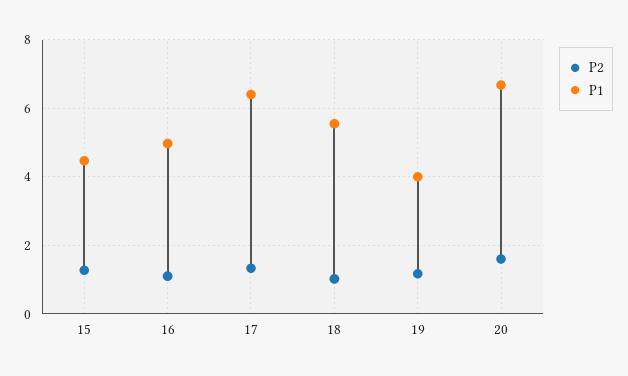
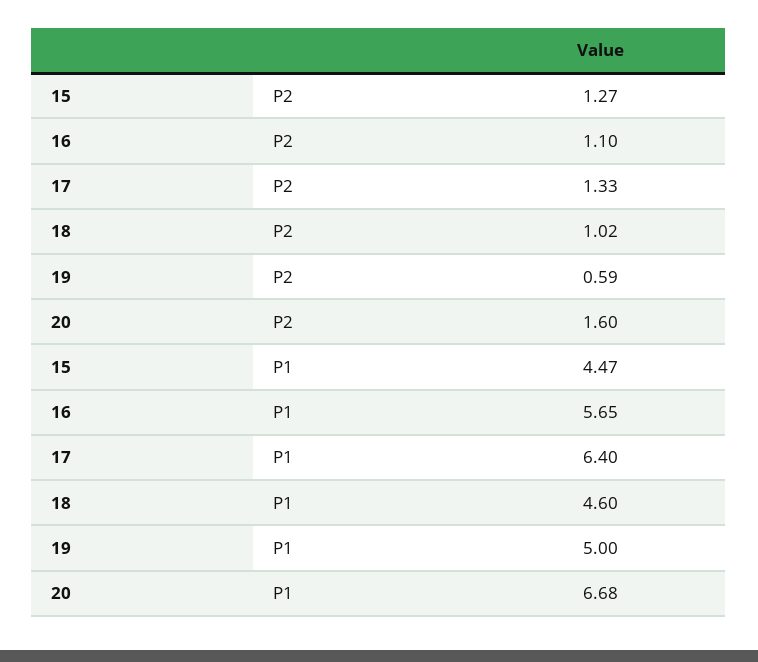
  {
    "P2": {
      "15": 1.27,
      "16": 1.1,
      "17": 1.33,
      "18": 1.02,
-     "19": 1.2,
+     "19": 0.59,
      "20": 1.6
    },
    "P1": {
      "15": 4.47,
-     "16": 5,
+     "16": 5.65,
      "17": 6.4,
-     "18": 5.6,
+     "18": 4.6,
-     "19": 4,
+     "19": 5,
      "20": 6.68
    }
  }

